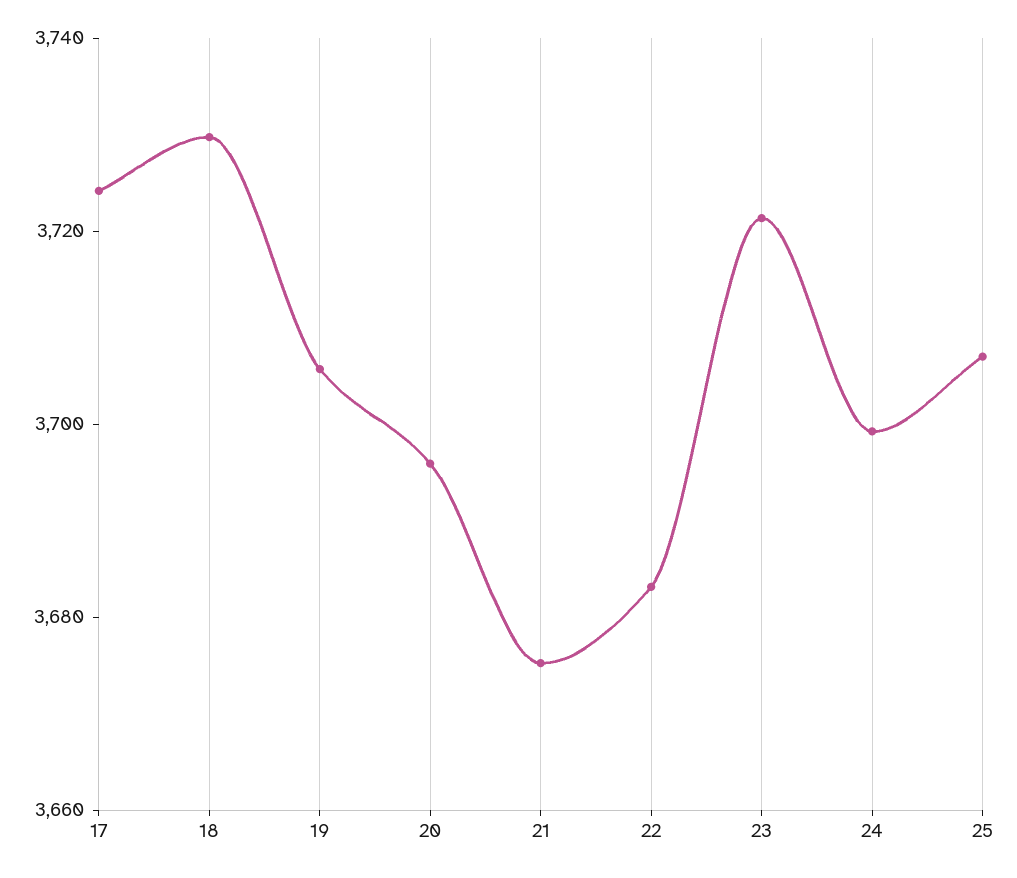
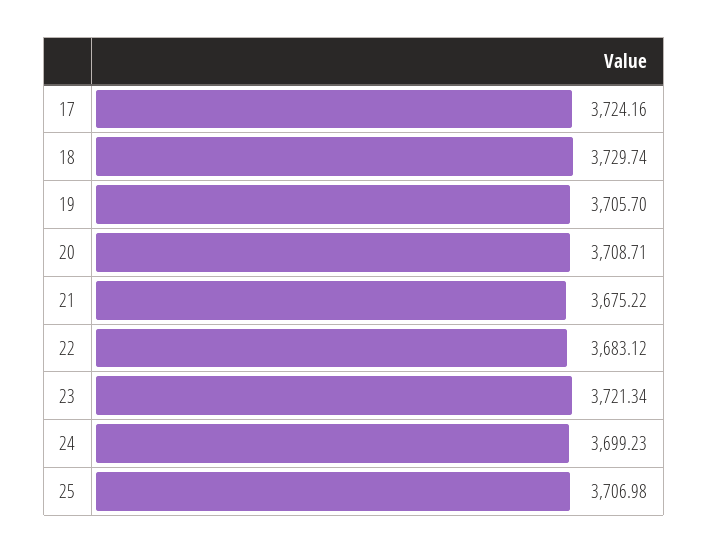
  {
    "17": 3724.16,
    "18": 3729.74,
    "19": 3705.7,
-   "20": 3695,
+   "20": 3708.71,
    "21": 3675.22,
    "22": 3683.12,
    "23": 3721.34,
    "24": 3699.23,
    "25": 3706.98
  }

